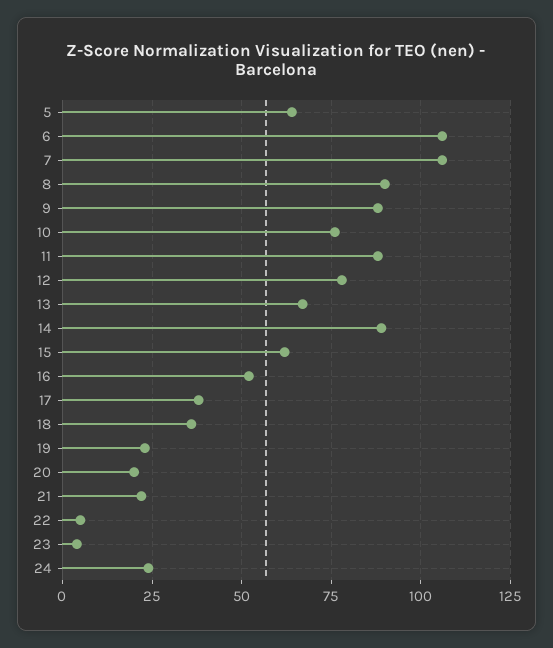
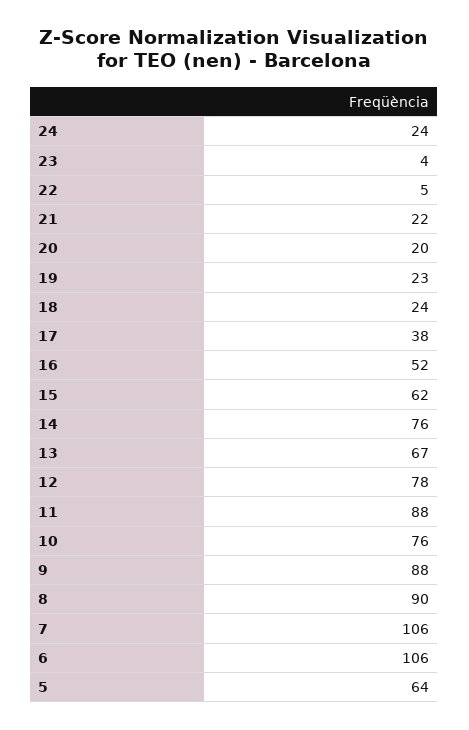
  {
    "5": 64,
    "6": 106,
    "7": 106,
    "8": 90,
    "9": 88,
    "10": 76,
    "11": 88,
    "12": 78,
    "13": 67,
-   "14": 90,
+   "14": 76,
    "15": 62,
    "16": 52,
    "17": 38,
-   "18": 35,
+   "18": 24,
    "19": 23,
    "20": 20,
    "21": 22,
    "22": 5,
    "23": 4,
    "24": 24
  }

